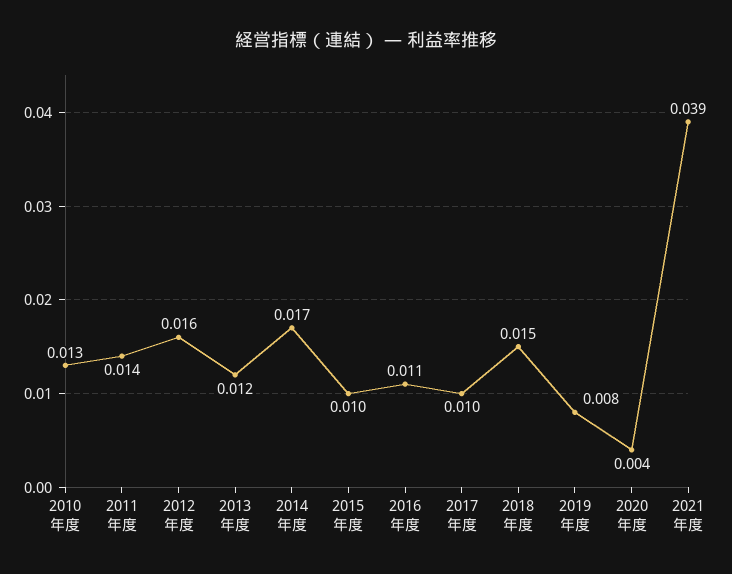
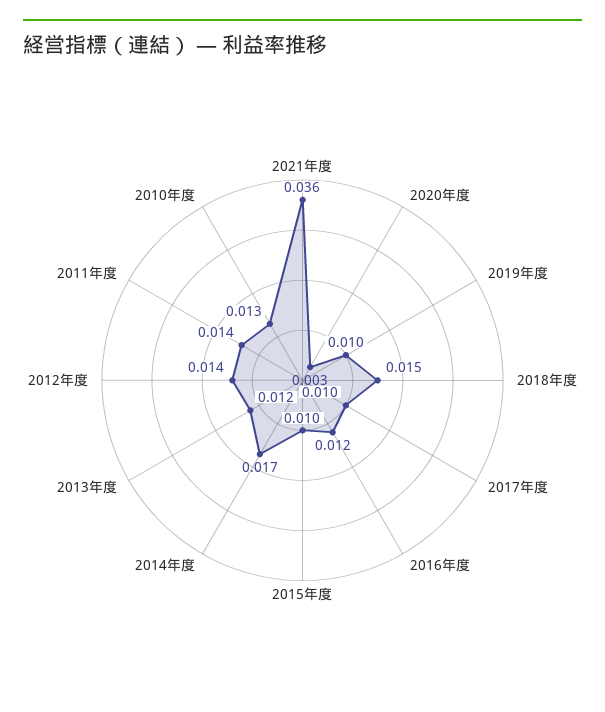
  {
    "2010年度": 0.013,
    "2011年度": 0.014,
-   "2012年度": 0.016,
+   "2012年度": 0.014,
    "2013年度": 0.012,
    "2014年度": 0.017,
    "2015年度": 0.01,
-   "2016年度": 0.011,
+   "2016年度": 0.012,
    "2017年度": 0.01,
    "2018年度": 0.015,
-   "2019年度": 0.008,
+   "2019年度": 0.01,
-   "2020年度": 0.004,
+   "2020年度": 0.003,
-   "2021年度": 0.039
+   "2021年度": 0.036
  }

